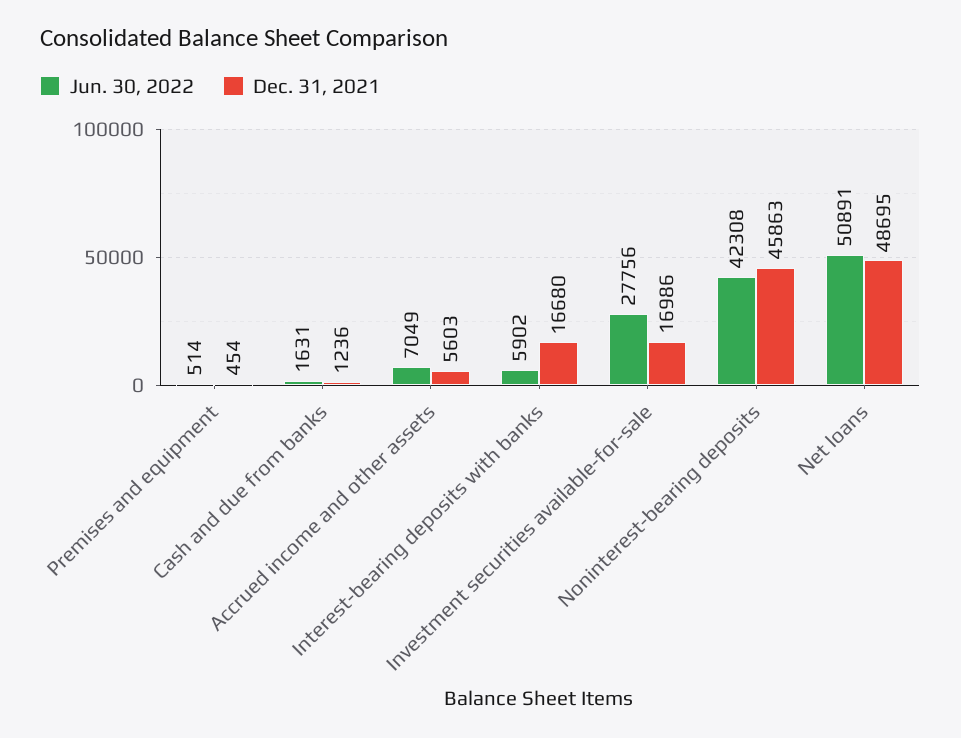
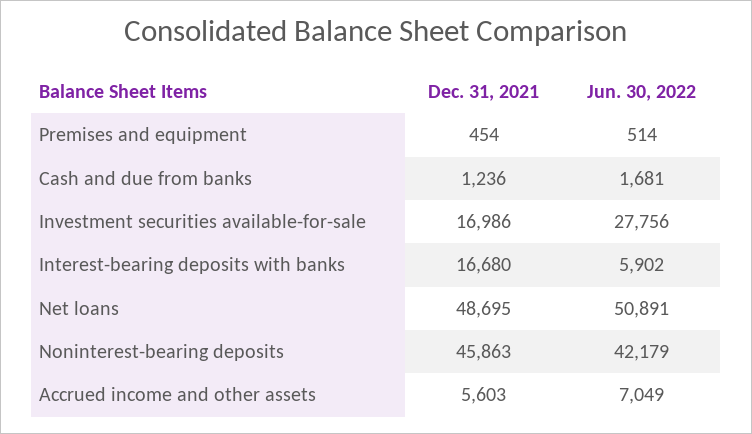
  {
    "Jun. 30, 2022": {
      "Premises and equipment": 514,
-     "Cash and due from banks": 1631,
+     "Cash and due from banks": 1681,
      "Accrued income and other assets": 7049,
      "Interest-bearing deposits with banks": 5902,
      "Investment securities available-for-sale": 27756,
-     "Noninterest-bearing deposits": 42308,
+     "Noninterest-bearing deposits": 42179,
      "Net loans": 50891
    },
    "Dec. 31, 2021": {
      "Premises and equipment": 454,
      "Cash and due from banks": 1236,
      "Accrued income and other assets": 5603,
      "Interest-bearing deposits with banks": 16680,
      "Investment securities available-for-sale": 16986,
      "Noninterest-bearing deposits": 45863,
      "Net loans": 48695
    }
  }

